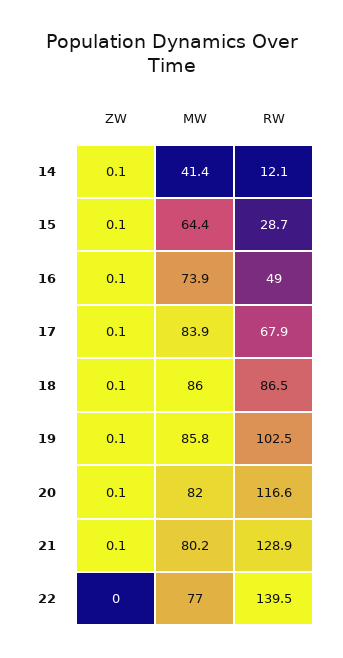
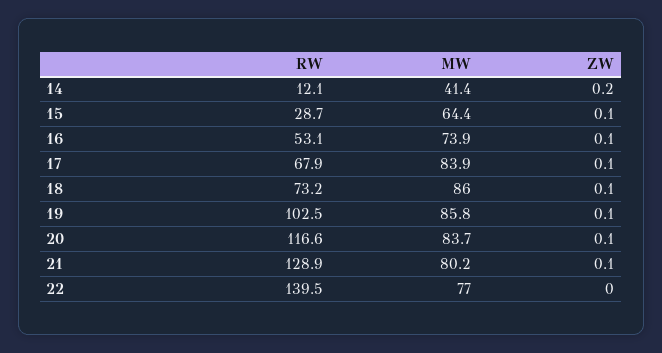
  {
    "ZW": {
-     "14": 0.1,
+     "14": 0.2,
      "15": 0.1,
      "16": 0.1,
      "17": 0.1,
      "18": 0.1,
      "19": 0.1,
      "20": 0.1,
      "21": 0.1,
      "22": 0
    },
    "MW": {
      "14": 41.4,
      "15": 64.4,
      "16": 73.9,
      "17": 83.9,
      "18": 86,
      "19": 85.8,
-     "20": 82,
+     "20": 83.7,
      "21": 80.2,
      "22": 77
    },
    "RW": {
      "14": 12.1,
      "15": 28.7,
-     "16": 49,
+     "16": 53.1,
      "17": 67.9,
-     "18": 86.5,
+     "18": 73.2,
      "19": 102.5,
      "20": 116.6,
      "21": 128.9,
      "22": 139.5
    }
  }

